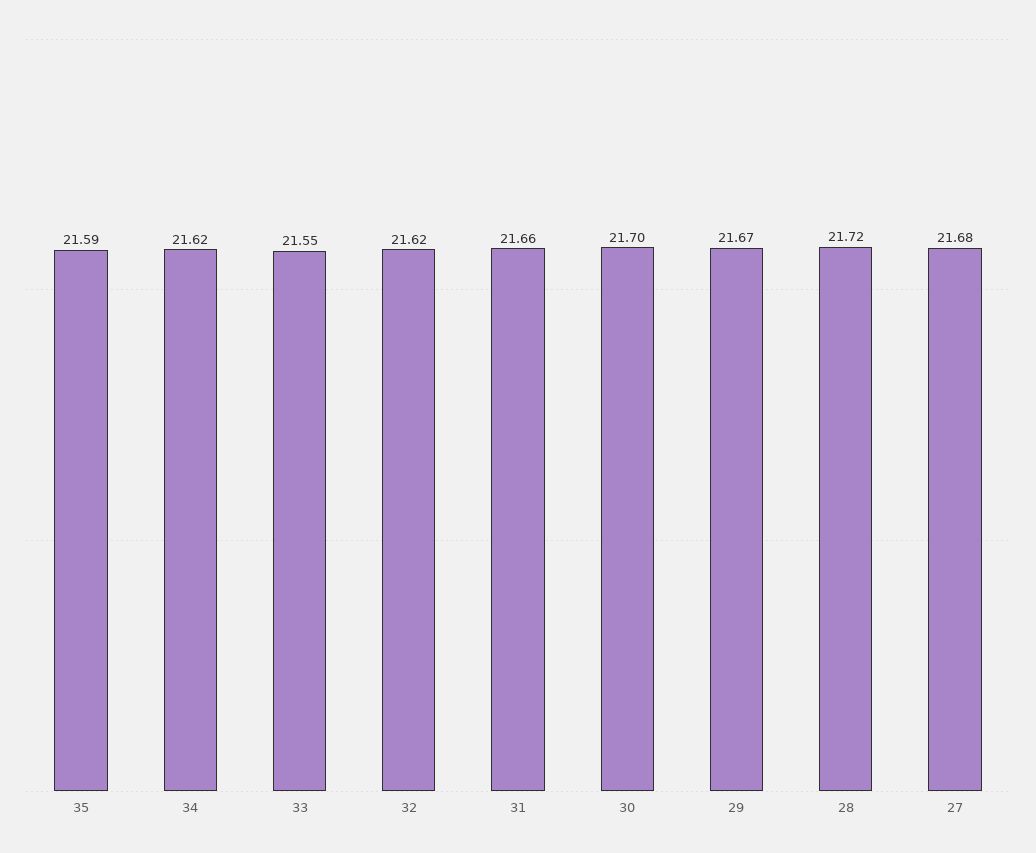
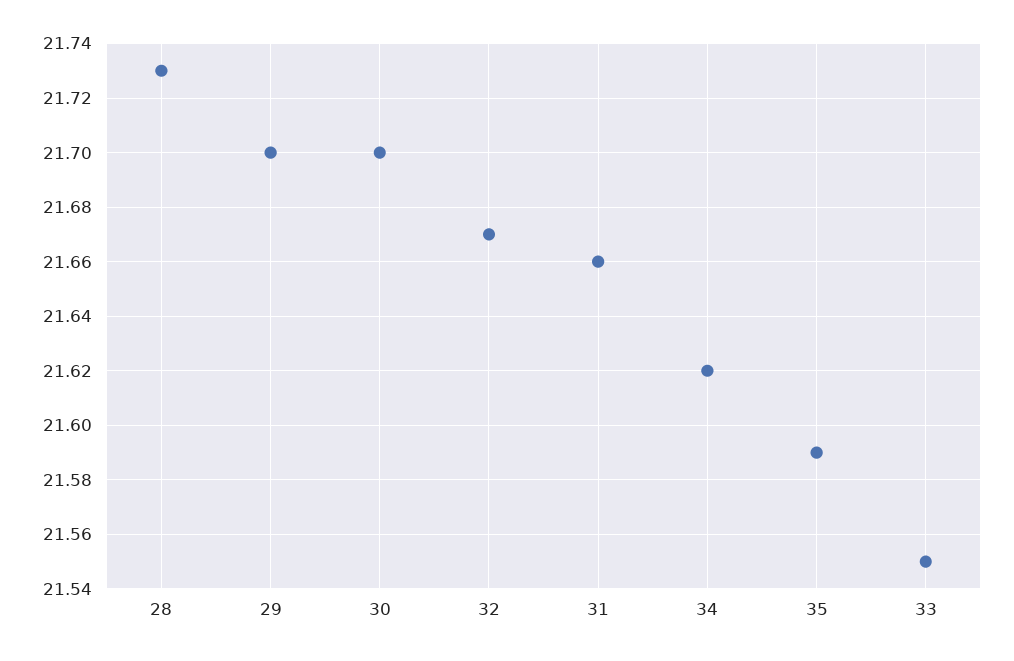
  {
    "35": 21.59,
    "34": 21.62,
    "33": 21.55,
-   "32": 21.62,
+   "32": 21.67,
    "31": 21.66,
    "30": 21.7,
-   "29": 21.67,
+   "29": 21.7,
-   "28": 21.72,
+   "28": 21.73
-   "27": 21.68
  }

